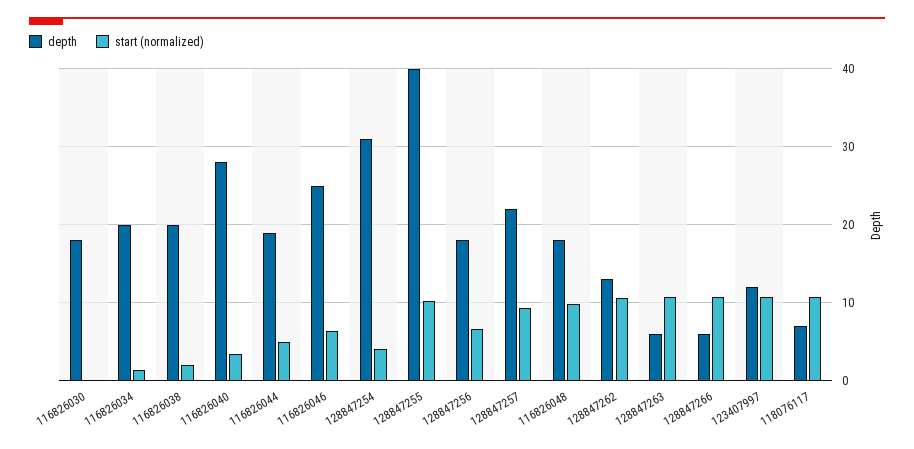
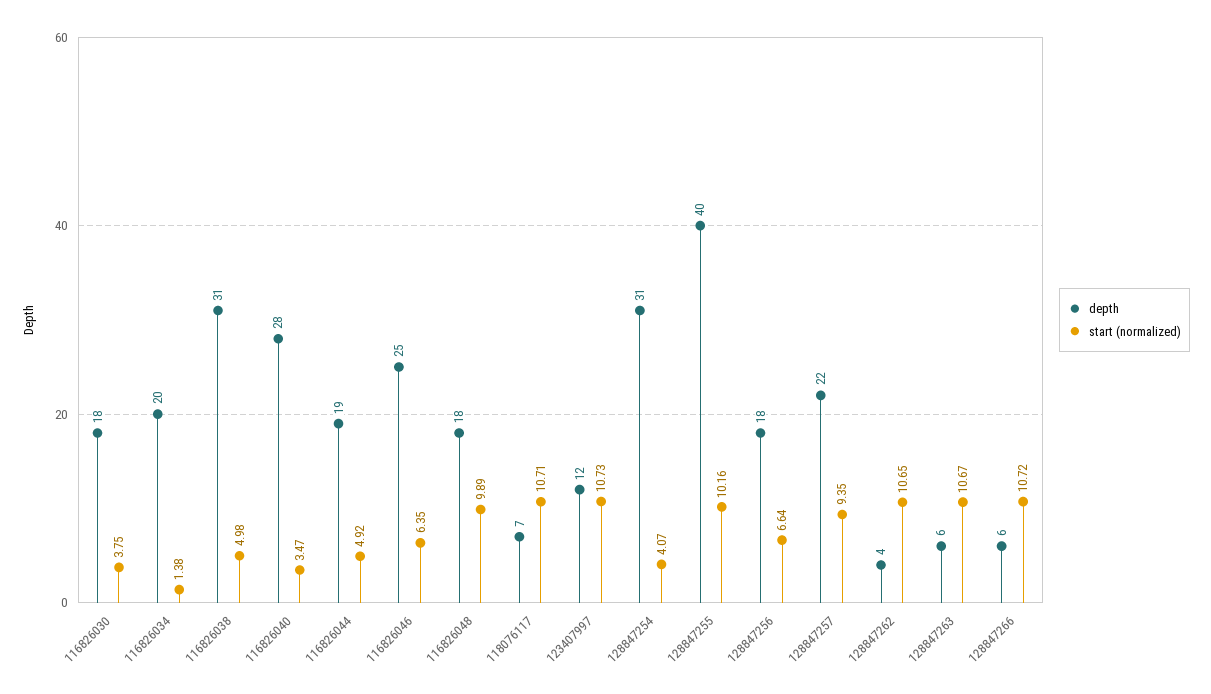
  {
    "depth": {
      "116826030": 18,
      "116826034": 20,
-     "116826038": 20,
+     "116826038": 31,
      "116826040": 28,
      "116826044": 19,
      "116826046": 25,
      "128847254": 31,
      "128847255": 40,
      "128847256": 18,
      "128847257": 22,
      "116826048": 18,
-     "128847262": 13,
+     "128847262": 4,
      "128847263": 6,
      "128847266": 6,
      "123407997": 12,
      "118076117": 7
    },
    "start (normalized)": {
-     "116826030": 0,
+     "116826030": 3.75,
      "116826034": 1.38,
-     "116826038": 2,
+     "116826038": 4.98,
      "116826040": 3.47,
      "116826044": 4.92,
      "116826046": 6.35,
      "128847254": 4.07,
      "128847255": 10.16,
      "128847256": 6.64,
      "128847257": 9.35,
      "116826048": 9.89,
      "128847262": 10.65,
      "128847263": 10.67,
      "128847266": 10.72,
      "123407997": 10.73,
      "118076117": 10.71
    }
  }

